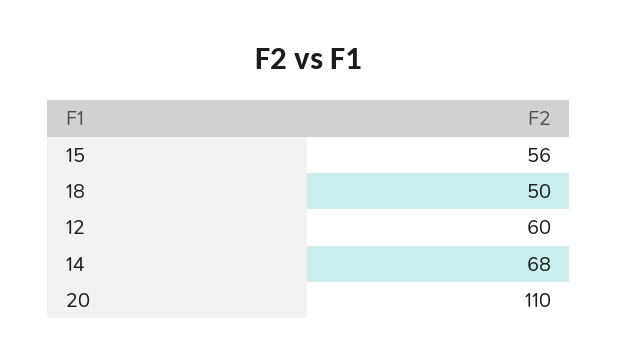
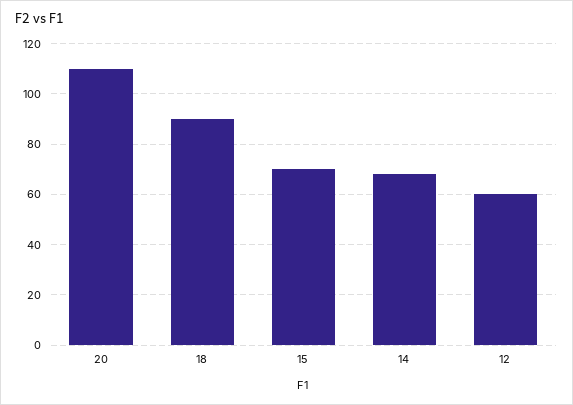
  {
-   "15": 56,
+   "15": 70,
-   "18": 50,
+   "18": 90,
    "12": 60,
    "14": 68,
    "20": 110
  }

